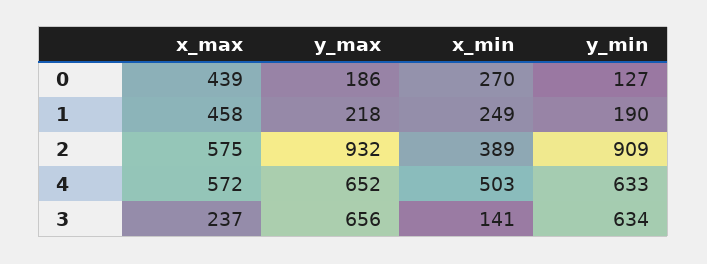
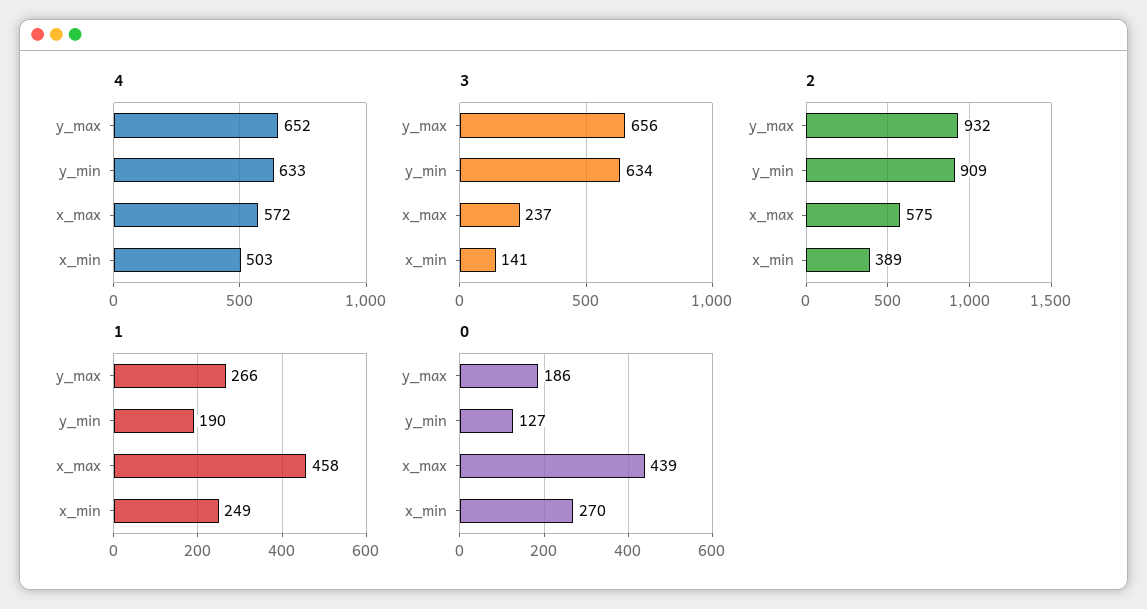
  {
    "0": {
      "x_max": 439,
      "y_max": 186,
      "x_min": 270,
      "y_min": 127
    },
    "1": {
      "x_max": 458,
-     "y_max": 218,
+     "y_max": 266,
      "x_min": 249,
      "y_min": 190
    },
    "2": {
      "x_max": 575,
      "y_max": 932,
      "x_min": 389,
      "y_min": 909
    },
    "4": {
      "x_max": 572,
      "y_max": 652,
      "x_min": 503,
      "y_min": 633
    },
    "3": {
      "x_max": 237,
      "y_max": 656,
      "x_min": 141,
      "y_min": 634
    }
  }

